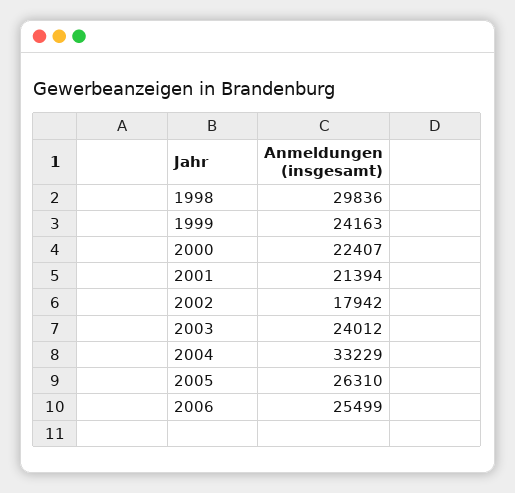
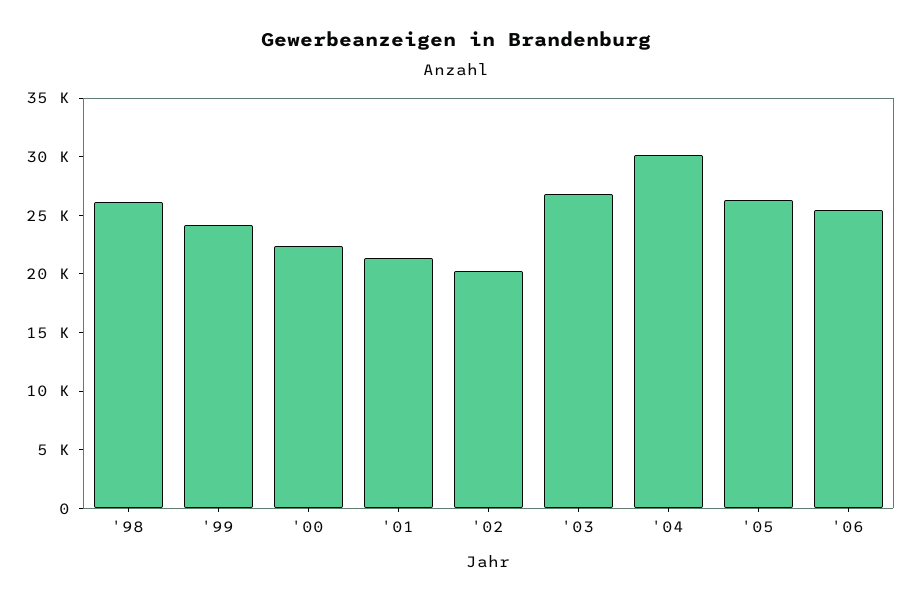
  {
-   "1998": 29836,
+   "1998": 26000,
    "1999": 24163,
    "2000": 22407,
    "2001": 21394,
-   "2002": 17942,
+   "2002": 20000,
-   "2003": 24012,
+   "2003": 27000,
-   "2004": 33229,
+   "2004": 30000,
    "2005": 26310,
    "2006": 25499
  }

